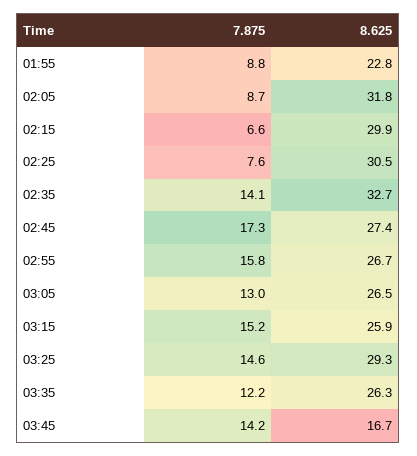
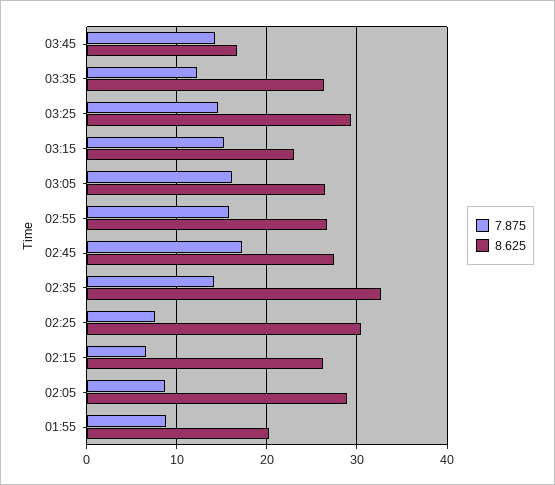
  {
    "7.875": {
      "01:55": 8.8,
      "02:05": 8.7,
      "02:15": 6.6,
      "02:25": 7.6,
      "02:35": 14.1,
      "02:45": 17.3,
      "02:55": 15.8,
-     "03:05": 13,
+     "03:05": 16,
      "03:15": 15.2,
      "03:25": 14.6,
      "03:35": 12.2,
      "03:45": 14.2
    },
    "8.625": {
-     "01:55": 22.8,
+     "01:55": 20,
-     "02:05": 31.8,
+     "02:05": 29,
-     "02:15": 29.9,
+     "02:15": 26,
      "02:25": 30.5,
      "02:35": 32.7,
      "02:45": 27.4,
      "02:55": 26.7,
      "03:05": 26.5,
-     "03:15": 25.9,
+     "03:15": 23,
      "03:25": 29.3,
      "03:35": 26.3,
      "03:45": 16.7
    }
  }

